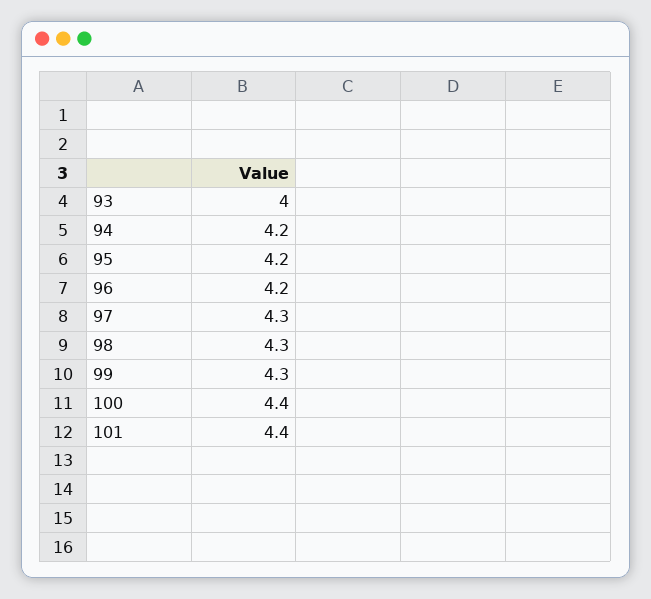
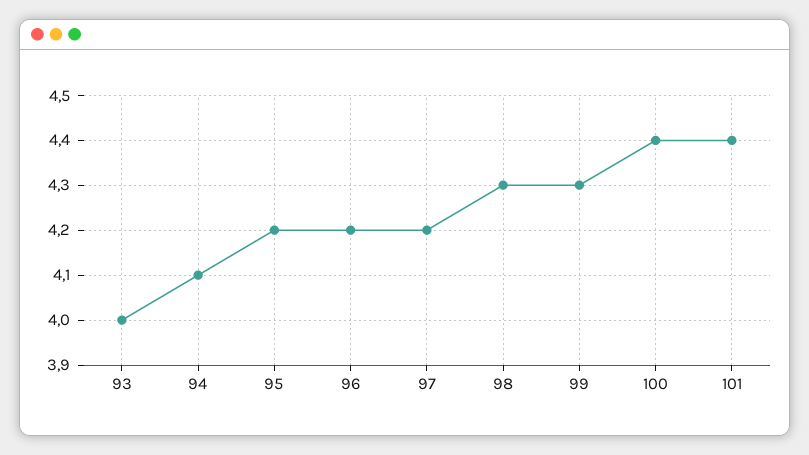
  {
    "93": 4,
-   "94": 4.2,
+   "94": 4.1,
    "95": 4.2,
    "96": 4.2,
-   "97": 4.3,
+   "97": 4.2,
    "98": 4.3,
    "99": 4.3,
    "100": 4.4,
    "101": 4.4
  }

